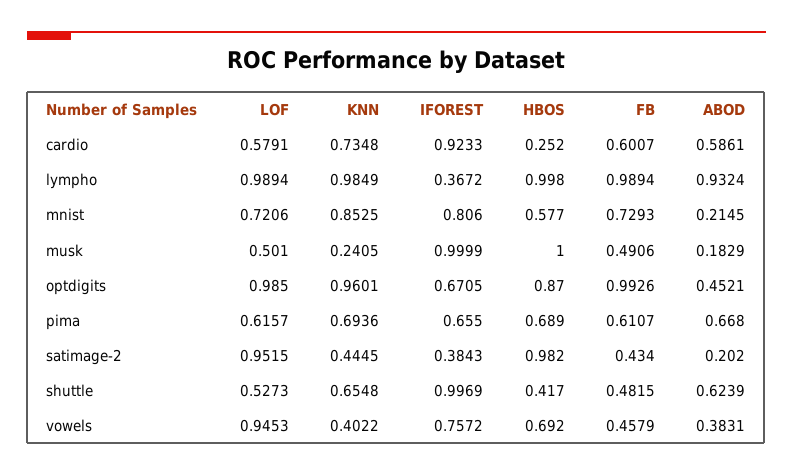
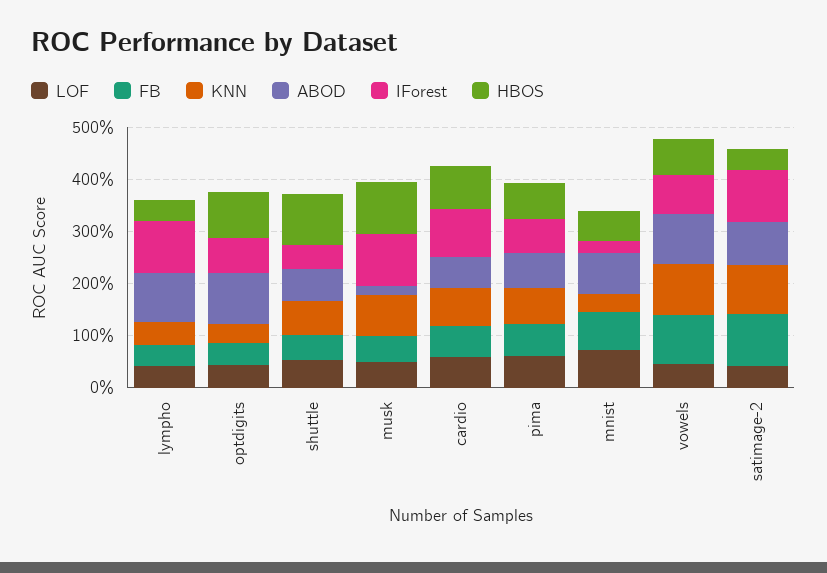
  {
    "LOF": {
      "cardio": 0.5791,
-     "lympho": 0.9894,
+     "lympho": 0.4,
      "mnist": 0.7206,
      "musk": 0.501,
-     "optdigits": 0.985,
+     "optdigits": 0.4,
      "pima": 0.6157,
-     "satimage-2": 0.9515,
+     "satimage-2": 0.4,
      "shuttle": 0.5273,
-     "vowels": 0.9453
+     "vowels": 0.4
    },
    "KNN": {
      "cardio": 0.7348,
-     "lympho": 0.9849,
+     "lympho": 0.4,
-     "mnist": 0.8525,
+     "mnist": 0.4,
-     "musk": 0.2405,
+     "musk": 0.8,
-     "optdigits": 0.9601,
+     "optdigits": 0.4,
      "pima": 0.6936,
-     "satimage-2": 0.4445,
+     "satimage-2": 1,
      "shuttle": 0.6548,
-     "vowels": 0.4022
+     "vowels": 1
    },
    "IFOREST": {
      "cardio": 0.9233,
-     "lympho": 0.3672,
+     "lympho": 1,
-     "mnist": 0.806,
+     "mnist": 0.2,
      "musk": 0.9999,
      "optdigits": 0.6705,
      "pima": 0.655,
-     "satimage-2": 0.3843,
+     "satimage-2": 1,
-     "shuttle": 0.9969,
+     "shuttle": 0.4,
      "vowels": 0.7572
    },
    "HBOS": {
-     "cardio": 0.252,
+     "cardio": 0.8,
-     "lympho": 0.998,
+     "lympho": 0.4,
      "mnist": 0.577,
      "musk": 1,
      "optdigits": 0.87,
      "pima": 0.689,
-     "satimage-2": 0.982,
+     "satimage-2": 0.4,
-     "shuttle": 0.417,
+     "shuttle": 1,
      "vowels": 0.692
    },
    "FB": {
      "cardio": 0.6007,
-     "lympho": 0.9894,
+     "lympho": 0.4,
      "mnist": 0.7293,
      "musk": 0.4906,
-     "optdigits": 0.9926,
+     "optdigits": 0.4,
      "pima": 0.6107,
-     "satimage-2": 0.434,
+     "satimage-2": 1,
      "shuttle": 0.4815,
-     "vowels": 0.4579
+     "vowels": 1
    },
    "ABOD": {
      "cardio": 0.5861,
      "lympho": 0.9324,
-     "mnist": 0.2145,
+     "mnist": 0.8,
      "musk": 0.1829,
-     "optdigits": 0.4521,
+     "optdigits": 1,
      "pima": 0.668,
-     "satimage-2": 0.202,
+     "satimage-2": 0.8,
      "shuttle": 0.6239,
-     "vowels": 0.3831
+     "vowels": 1
    }
  }

